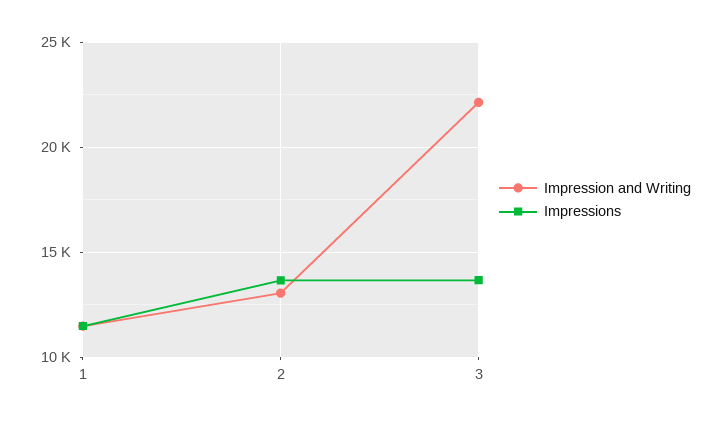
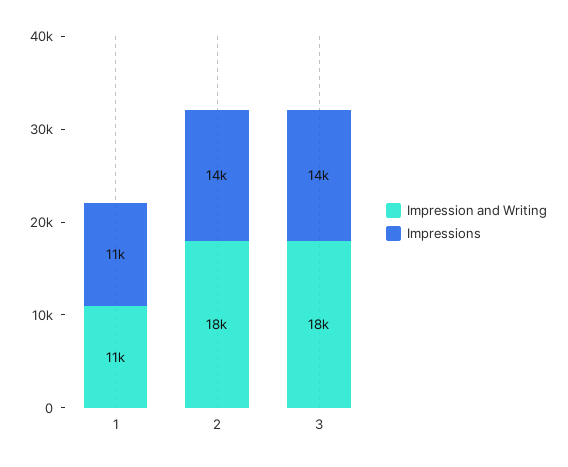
  {
    "Impression and Writing": {
      "1": 11000,
-     "2": 13000,
+     "2": 18000,
-     "3": 22000
+     "3": 18000
    },
    "Impressions": {
      "1": 11000,
      "2": 14000,
      "3": 14000
    }
  }

